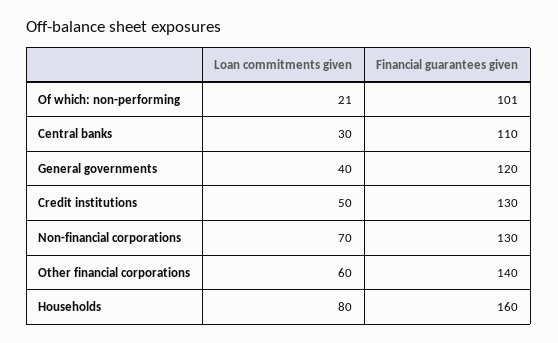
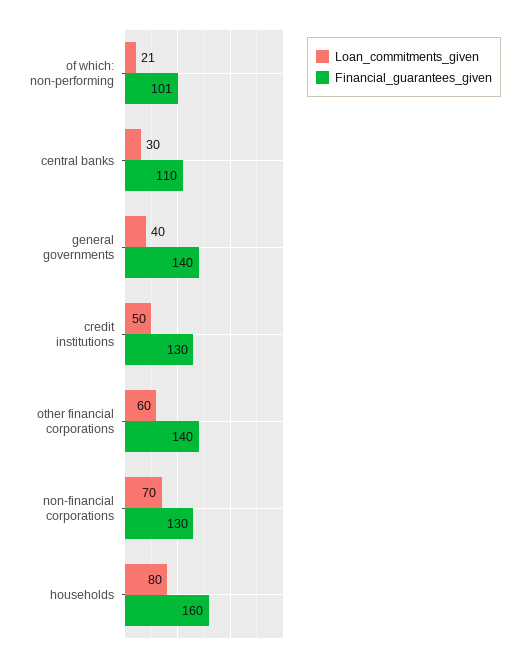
  {
    "Loan commitments given": {
      "Of which: non-performing": 21,
      "Central banks": 30,
      "General governments": 40,
      "Credit institutions": 50,
      "Non-financial corporations": 70,
      "Other financial corporations": 60,
      "Households": 80
    },
    "Financial guarantees given": {
      "Of which: non-performing": 101,
      "Central banks": 110,
-     "General governments": 120,
+     "General governments": 140,
      "Credit institutions": 130,
      "Non-financial corporations": 130,
      "Other financial corporations": 140,
      "Households": 160
    }
  }

